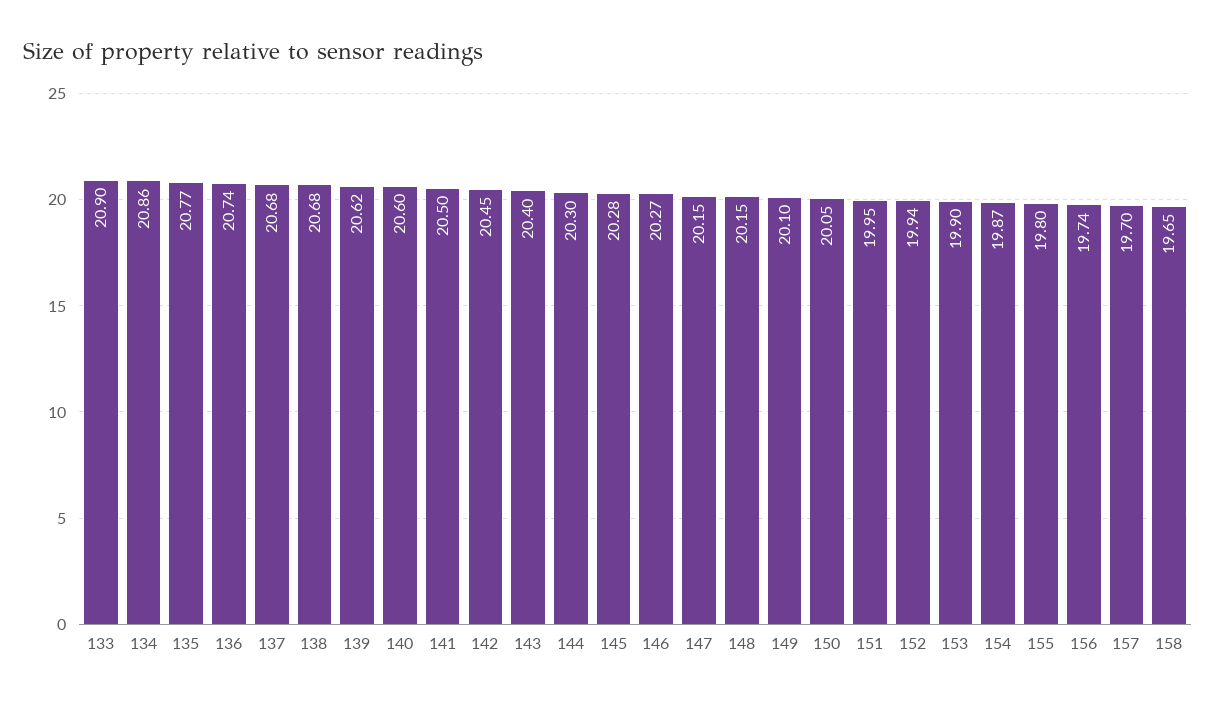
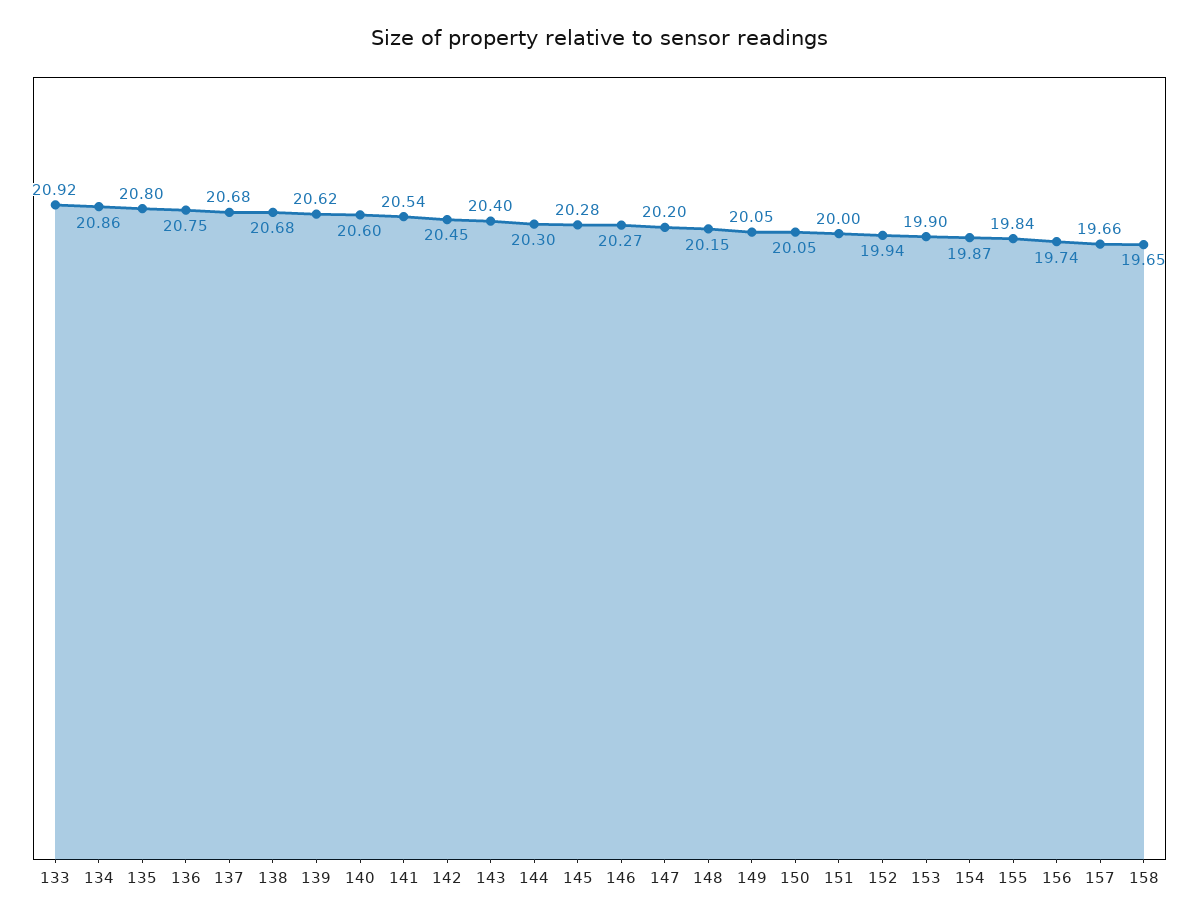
  {
-   "133": 20.9,
+   "133": 20.92,
    "134": 20.86,
-   "135": 20.77,
+   "135": 20.8,
-   "136": 20.74,
+   "136": 20.75,
    "137": 20.68,
    "138": 20.68,
    "139": 20.62,
    "140": 20.6,
-   "141": 20.5,
+   "141": 20.54,
    "142": 20.45,
    "143": 20.4,
    "144": 20.3,
    "145": 20.28,
    "146": 20.27,
-   "147": 20.15,
+   "147": 20.2,
    "148": 20.15,
-   "149": 20.1,
+   "149": 20.05,
    "150": 20.05,
-   "151": 19.95,
+   "151": 20,
    "152": 19.94,
    "153": 19.9,
    "154": 19.87,
-   "155": 19.8,
+   "155": 19.84,
    "156": 19.74,
-   "157": 19.7,
+   "157": 19.66,
    "158": 19.65
  }

